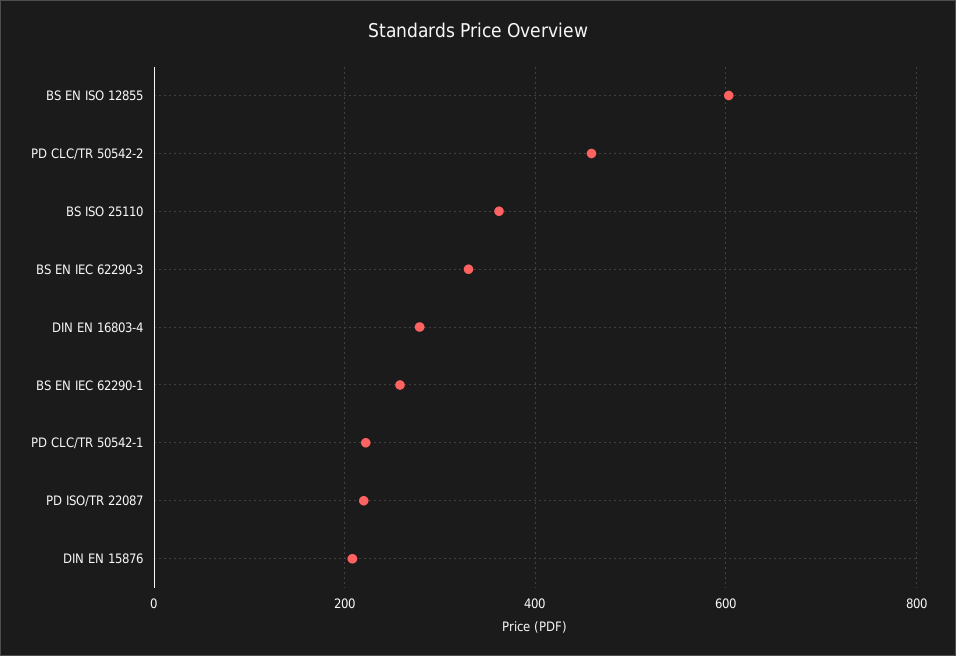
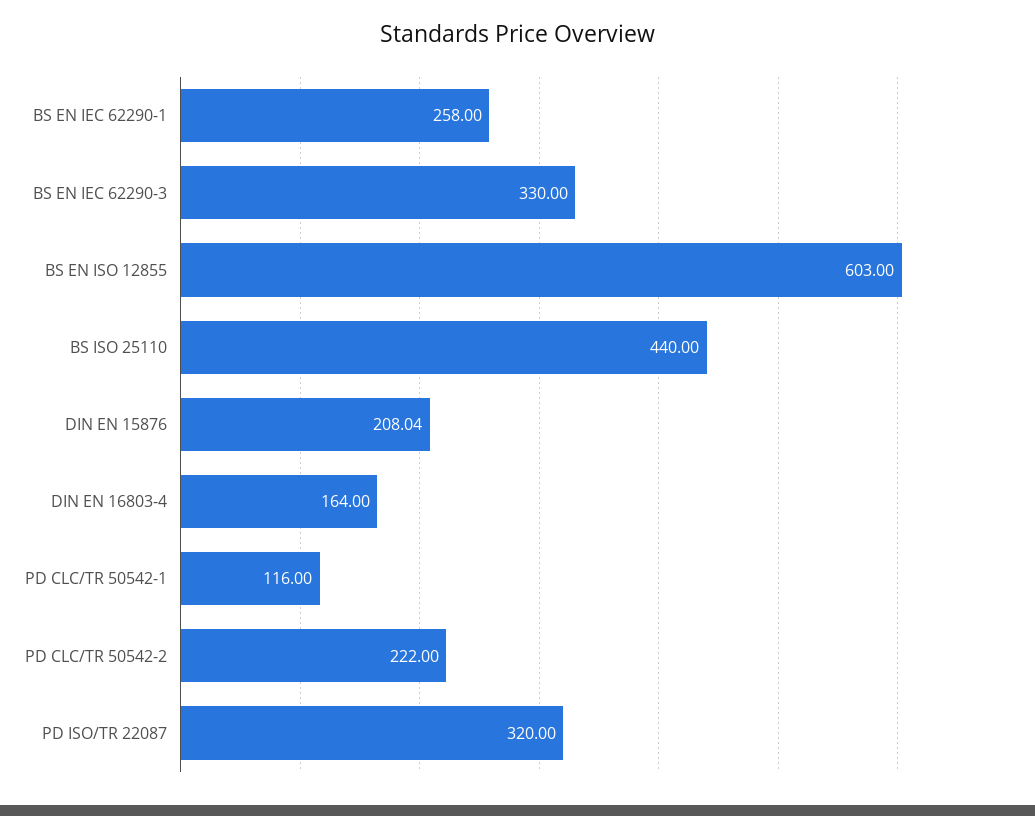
  {
    "BS EN ISO 12855": 603,
-   "PD CLC/TR 50542-2": 460,
+   "PD CLC/TR 50542-2": 222,
-   "BS ISO 25110": 360,
+   "BS ISO 25110": 440,
    "BS EN IEC 62290-3": 330,
-   "DIN EN 16803-4": 280,
+   "DIN EN 16803-4": 164,
    "BS EN IEC 62290-1": 258,
-   "PD CLC/TR 50542-1": 220,
+   "PD CLC/TR 50542-1": 116,
-   "PD ISO/TR 22087": 220,
+   "PD ISO/TR 22087": 320,
    "DIN EN 15876": 208.04
  }

